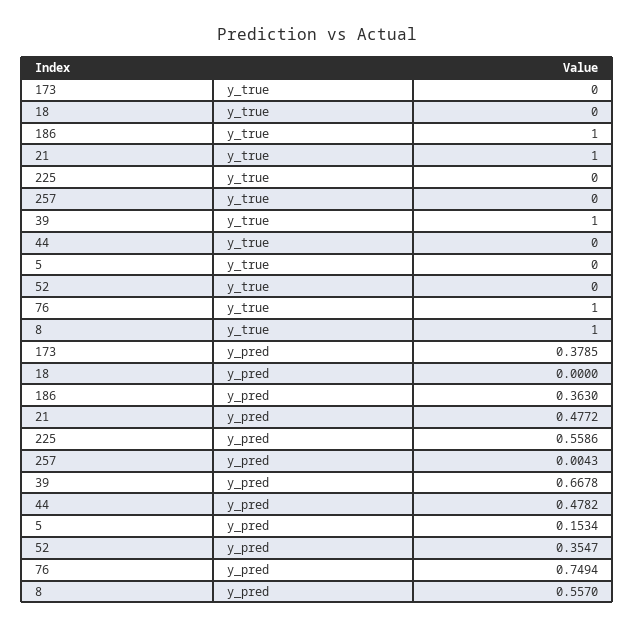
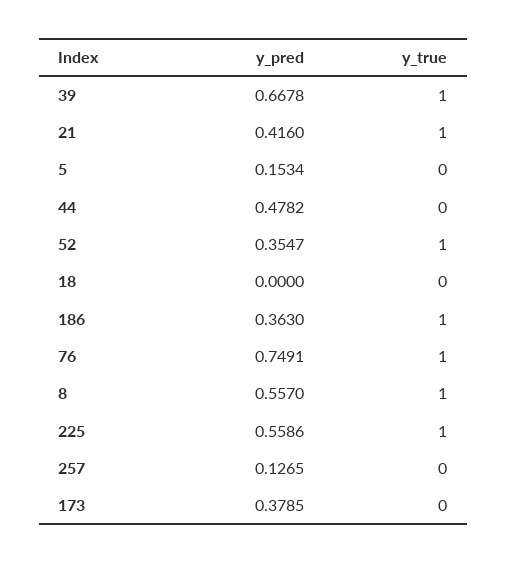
  {
    "173": {
      "y_true": 0,
      "y_pred": 0.3785
    },
    "18": {
      "y_true": 0,
      "y_pred": 0
    },
    "186": {
      "y_true": 1,
      "y_pred": 0.363
    },
    "21": {
      "y_true": 1,
-     "y_pred": 0.4772
+     "y_pred": 0.416
    },
    "225": {
-     "y_true": 0,
+     "y_true": 1,
      "y_pred": 0.5586
    },
    "257": {
      "y_true": 0,
-     "y_pred": 0.0043
+     "y_pred": 0.1265
    },
    "39": {
      "y_true": 1,
      "y_pred": 0.6678
    },
    "44": {
      "y_true": 0,
      "y_pred": 0.4782
    },
    "5": {
      "y_true": 0,
      "y_pred": 0.1534
    },
    "52": {
-     "y_true": 0,
+     "y_true": 1,
      "y_pred": 0.3547
    },
    "76": {
      "y_true": 1,
-     "y_pred": 0.7494
+     "y_pred": 0.7491
    },
    "8": {
      "y_true": 1,
      "y_pred": 0.557
    }
  }

